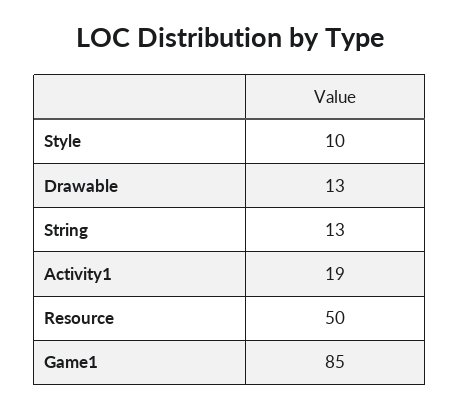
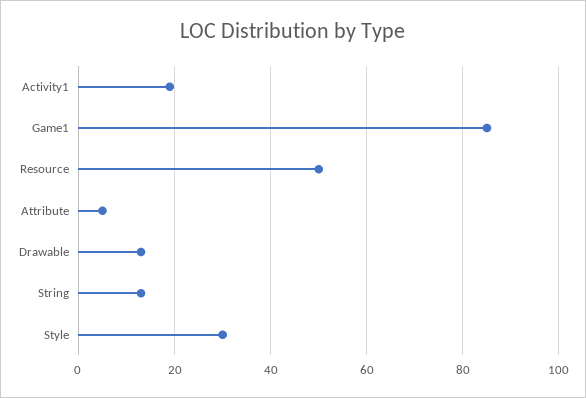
  {
-   "Style": 10,
+   "Style": 30,
    "Drawable": 13,
    "String": 13,
    "Activity1": 19,
    "Resource": 50,
-   "Game1": 85
+   "Game1": 85,
+   "Attribute": 5
  }

